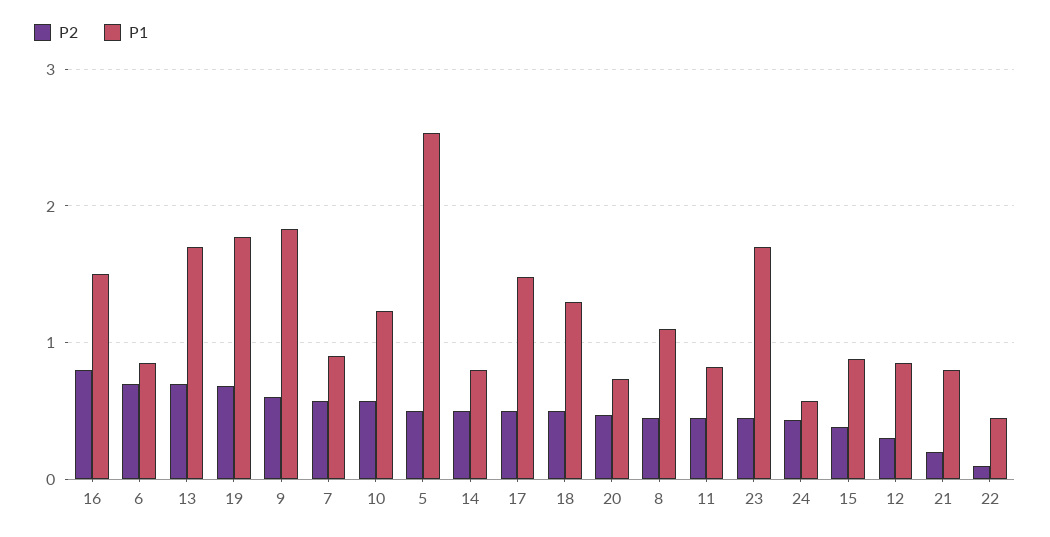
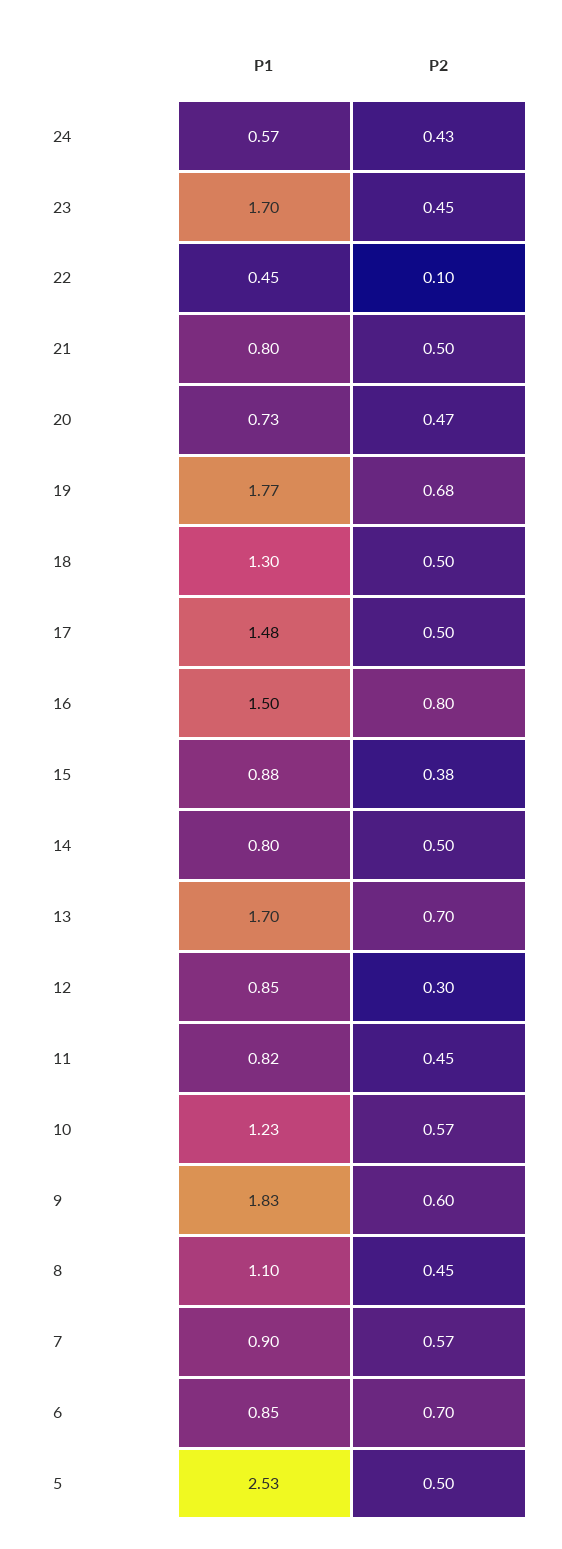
  {
    "P2": {
      "16": 0.8,
      "6": 0.7,
      "13": 0.7,
      "19": 0.68,
      "9": 0.6,
      "7": 0.57,
      "10": 0.57,
      "5": 0.5,
      "14": 0.5,
      "17": 0.5,
      "18": 0.5,
      "20": 0.47,
      "8": 0.45,
      "11": 0.45,
      "23": 0.45,
      "24": 0.43,
      "15": 0.38,
      "12": 0.3,
-     "21": 0.2,
+     "21": 0.5,
      "22": 0.1
    },
    "P1": {
      "16": 1.5,
      "6": 0.85,
      "13": 1.7,
      "19": 1.77,
      "9": 1.83,
      "7": 0.9,
      "10": 1.23,
      "5": 2.53,
      "14": 0.8,
      "17": 1.48,
      "18": 1.3,
      "20": 0.73,
      "8": 1.1,
      "11": 0.82,
      "23": 1.7,
      "24": 0.57,
      "15": 0.88,
      "12": 0.85,
      "21": 0.8,
      "22": 0.45
    }
  }

